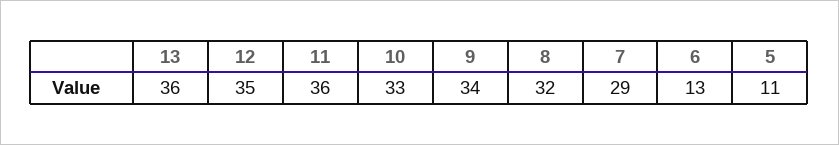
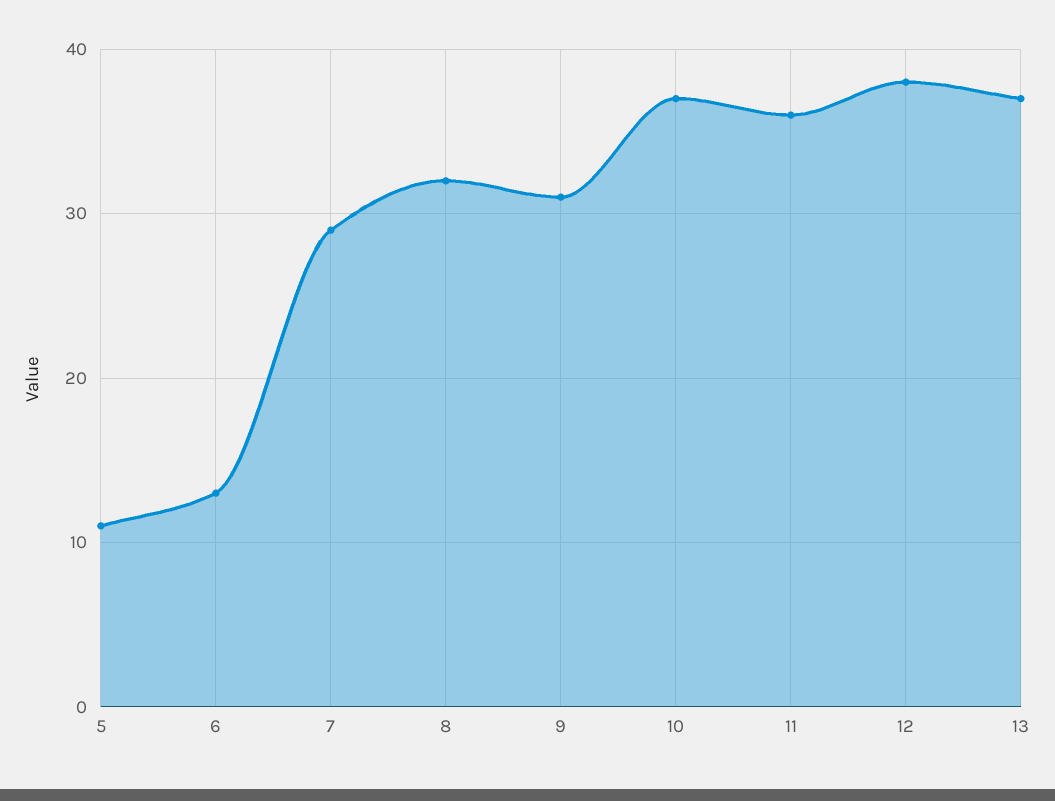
  {
-   "13": 36,
+   "13": 37,
-   "12": 35,
+   "12": 38,
    "11": 36,
-   "10": 33,
+   "10": 37,
-   "9": 34,
+   "9": 31,
    "8": 32,
    "7": 29,
    "6": 13,
    "5": 11
  }

